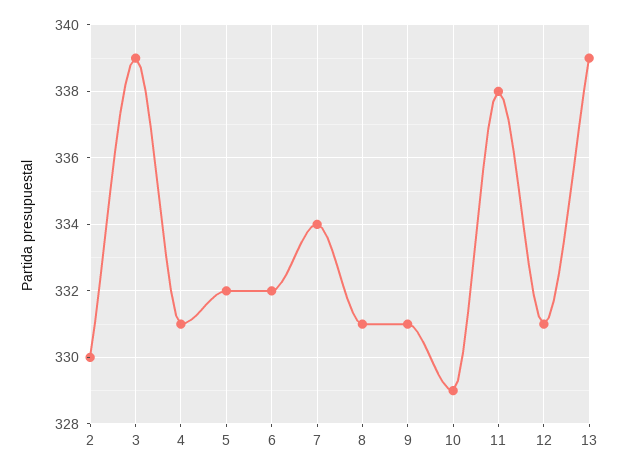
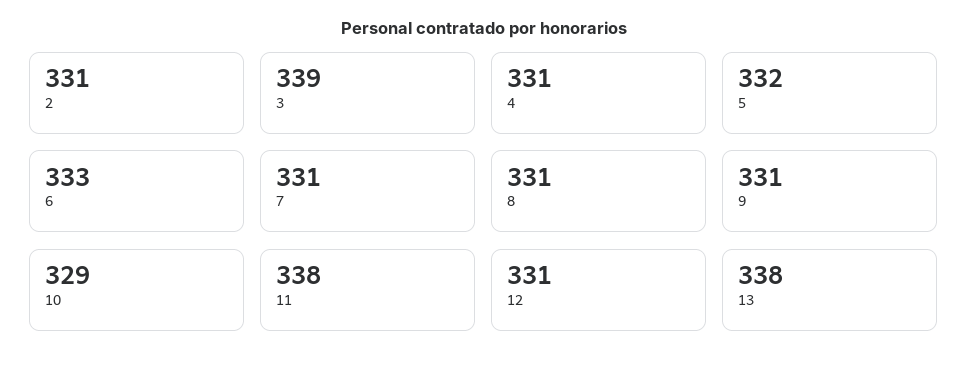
  {
-   "2": 330,
+   "2": 331,
    "3": 339,
    "4": 331,
    "5": 332,
-   "6": 332,
+   "6": 333,
-   "7": 334,
+   "7": 331,
    "8": 331,
    "9": 331,
    "10": 329,
    "11": 338,
    "12": 331,
-   "13": 339
+   "13": 338
  }

